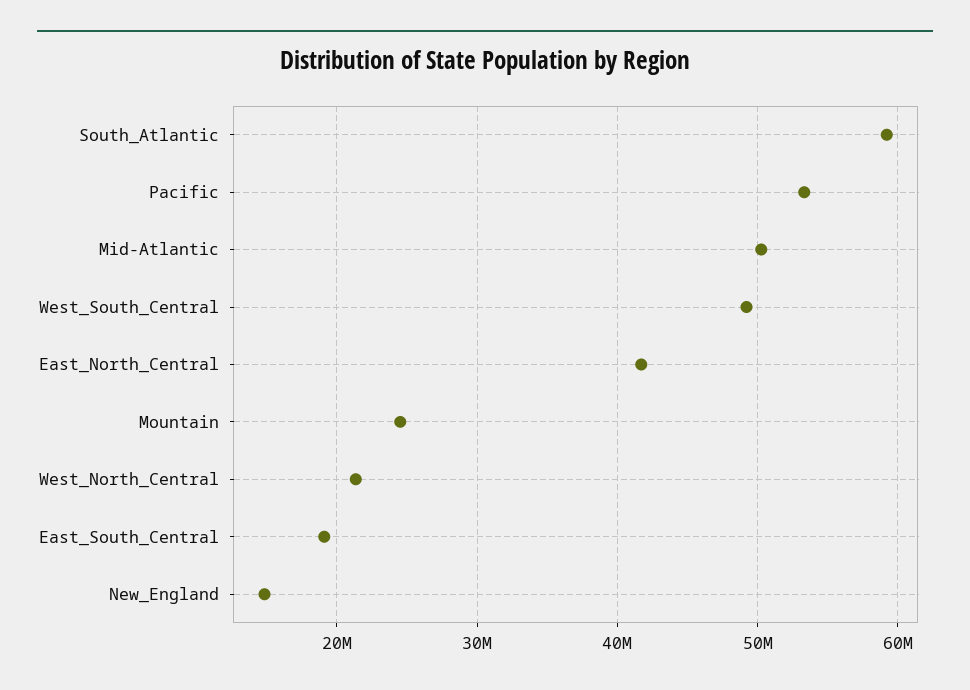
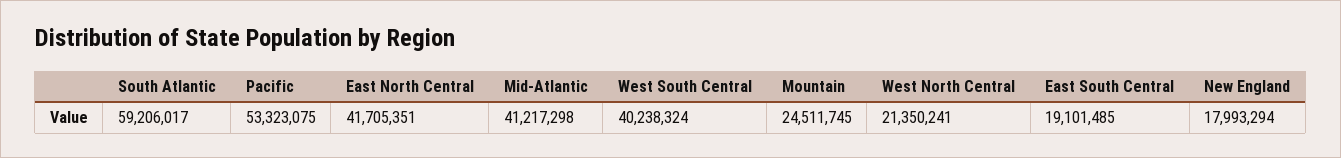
  {
    "South_Atlantic": 59206017,
    "Pacific": 53323075,
-   "Mid-Atlantic": 50000000,
+   "Mid-Atlantic": 41217298,
-   "West_South_Central": 49000000,
+   "West_South_Central": 40238324,
    "East_North_Central": 41705351,
    "Mountain": 24511745,
    "West_North_Central": 21350241,
    "East_South_Central": 19101485,
-   "New_England": 15000000
+   "New_England": 17993294
  }

